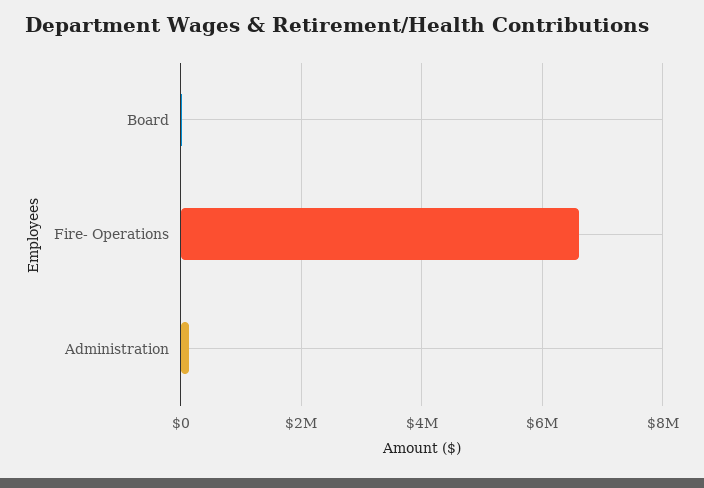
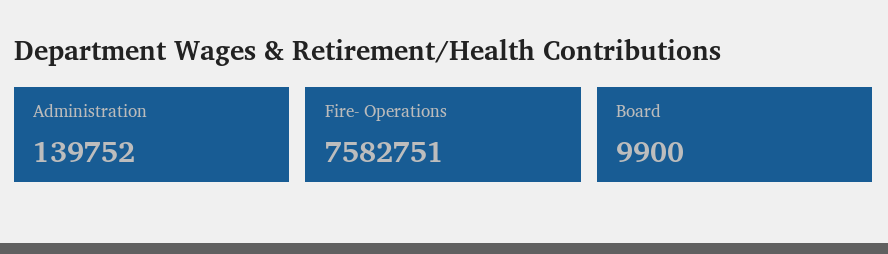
  {
    "Board": 9900,
-   "Fire- Operations": 6600000,
+   "Fire- Operations": 7582751,
    "Administration": 139752
  }

